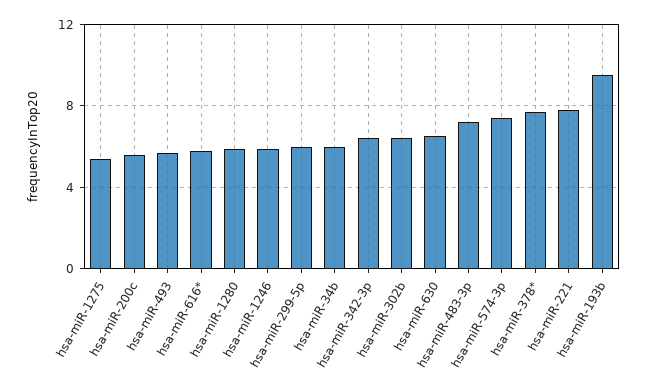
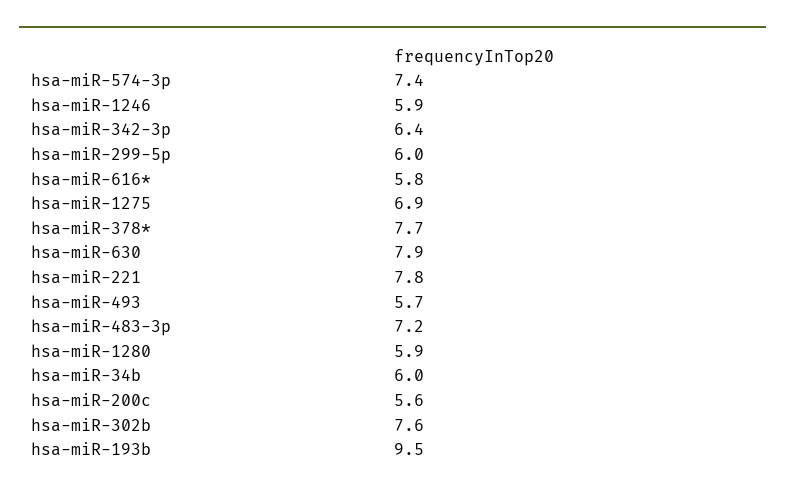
  {
-   "hsa-miR-1275": 5.5,
+   "hsa-miR-1275": 6.9,
    "hsa-miR-200c": 5.6,
    "hsa-miR-493": 5.7,
    "hsa-miR-616*": 5.8,
    "hsa-miR-1280": 5.9,
    "hsa-miR-1246": 5.9,
    "hsa-miR-299-5p": 6,
    "hsa-miR-34b": 6,
    "hsa-miR-342-3p": 6.4,
-   "hsa-miR-302b": 6.5,
+   "hsa-miR-302b": 7.6,
-   "hsa-miR-630": 6.5,
+   "hsa-miR-630": 7.9,
    "hsa-miR-483-3p": 7.2,
    "hsa-miR-574-3p": 7.4,
    "hsa-miR-378*": 7.7,
    "hsa-miR-221": 7.8,
    "hsa-miR-193b": 9.5
  }

